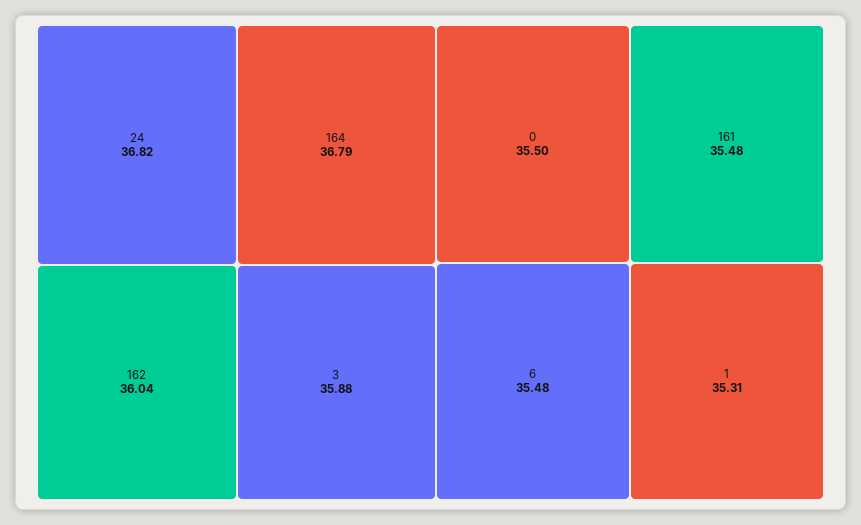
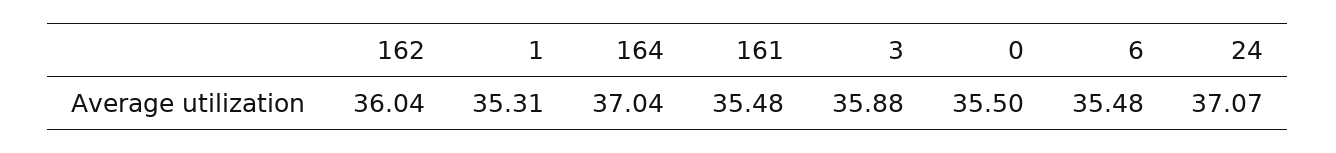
  {
-   "24": 36.82,
+   "24": 37.07,
-   "164": 36.79,
+   "164": 37.04,
    "162": 36.04,
    "3": 35.88,
    "0": 35.5,
    "161": 35.48,
    "6": 35.48,
    "1": 35.31
  }

